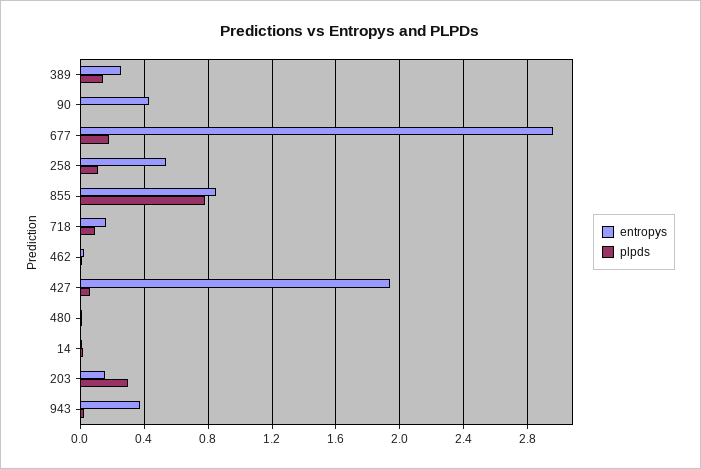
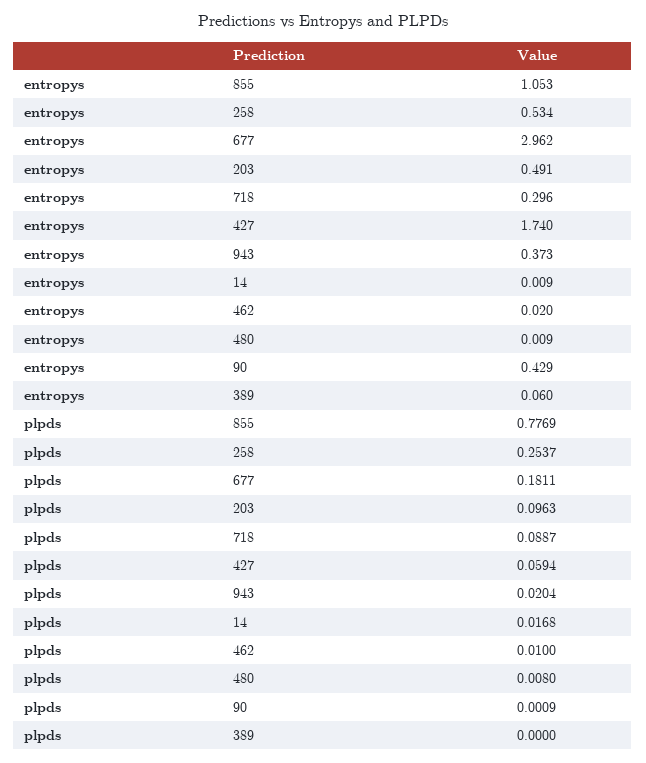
  {
    "entropys": {
-     "389": 0.25,
+     "389": 0.06,
      "90": 0.429,
      "677": 2.962,
      "258": 0.534,
-     "855": 0.85,
+     "855": 1.053,
-     "718": 0.15,
+     "718": 0.296,
      "462": 0.02,
-     "427": 1.95,
+     "427": 1.74,
      "480": 0.009,
      "14": 0.009,
-     "203": 0.15,
+     "203": 0.491,
      "943": 0.373
    },
    "plpds": {
-     "389": 0.15,
+     "389": 0,
      "90": 0.0009,
      "677": 0.1811,
-     "258": 0.1,
+     "258": 0.2537,
      "855": 0.7769,
      "718": 0.0887,
      "462": 0.01,
      "427": 0.0594,
      "480": 0.008,
      "14": 0.0168,
-     "203": 0.3,
+     "203": 0.0963,
      "943": 0.0204
    }
  }

